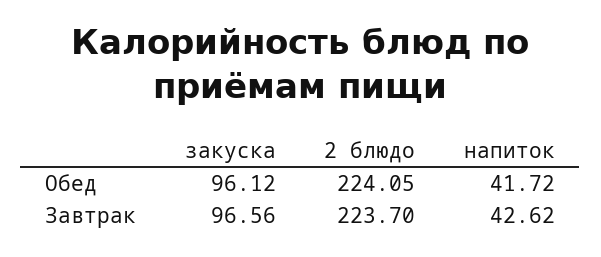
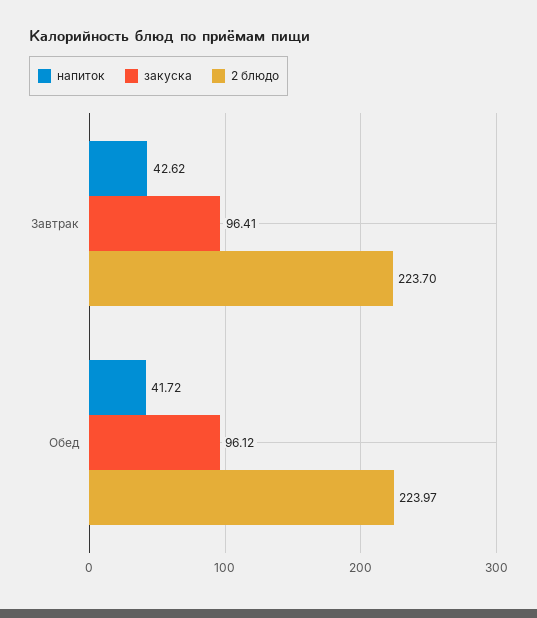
  {
    "закуска": {
      "Обед": 96.12,
-     "Завтрак": 96.56
+     "Завтрак": 96.41
    },
    "2 блюдо": {
-     "Обед": 224.05,
+     "Обед": 223.97,
      "Завтрак": 223.7
    },
    "напиток": {
      "Обед": 41.72,
      "Завтрак": 42.62
    }
  }

